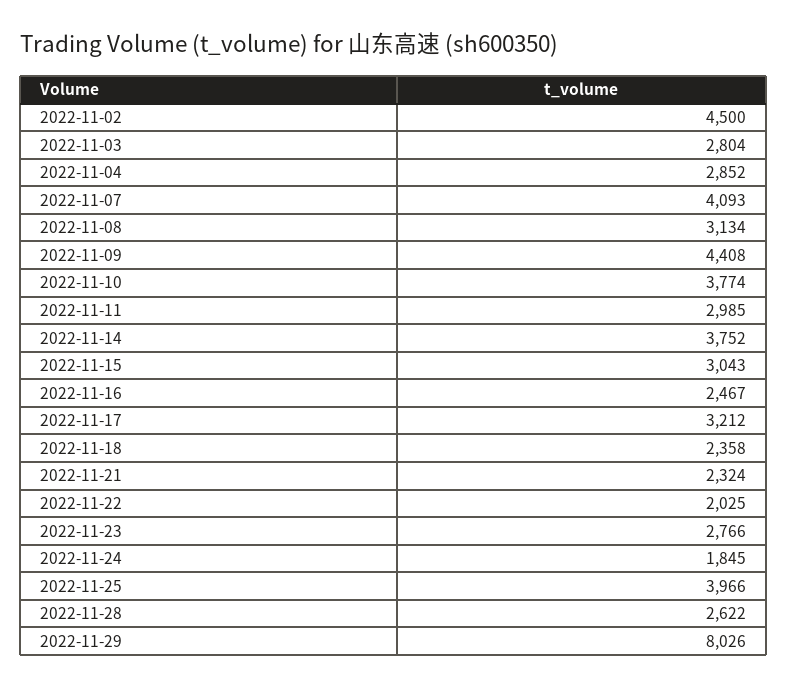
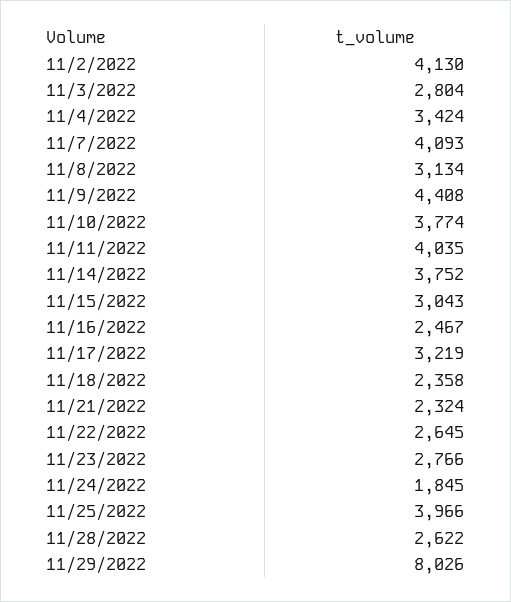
  {
-   "2022-11-02": 4500,
+   "2022-11-02": 4130,
    "2022-11-03": 2804,
-   "2022-11-04": 2852,
+   "2022-11-04": 3424,
    "2022-11-07": 4093,
    "2022-11-08": 3134,
    "2022-11-09": 4408,
    "2022-11-10": 3774,
-   "2022-11-11": 2985,
+   "2022-11-11": 4035,
    "2022-11-14": 3752,
    "2022-11-15": 3043,
    "2022-11-16": 2467,
-   "2022-11-17": 3212,
+   "2022-11-17": 3219,
    "2022-11-18": 2358,
    "2022-11-21": 2324,
-   "2022-11-22": 2025,
+   "2022-11-22": 2645,
    "2022-11-23": 2766,
    "2022-11-24": 1845,
    "2022-11-25": 3966,
    "2022-11-28": 2622,
    "2022-11-29": 8026
  }

